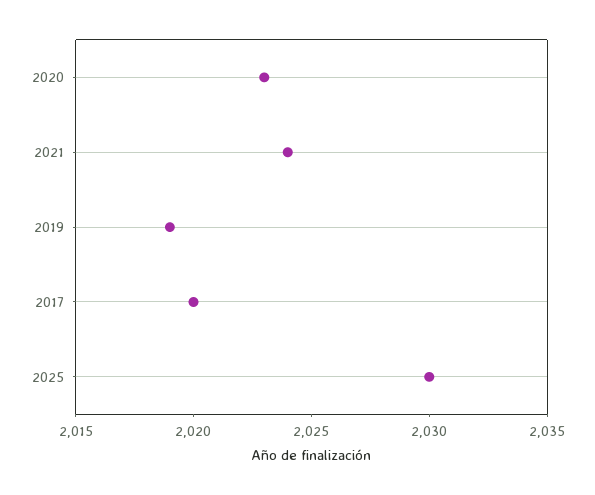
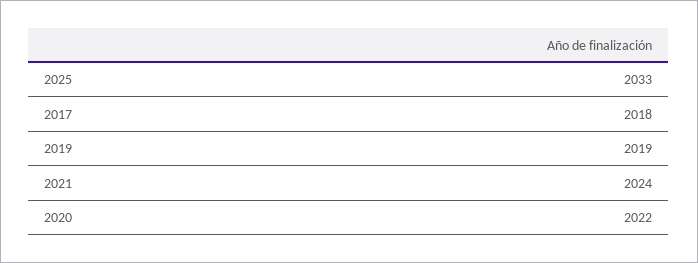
  {
-   "2020": 2023,
+   "2020": 2022,
    "2021": 2024,
    "2019": 2019,
-   "2017": 2020,
+   "2017": 2018,
-   "2025": 2030
+   "2025": 2033
  }

